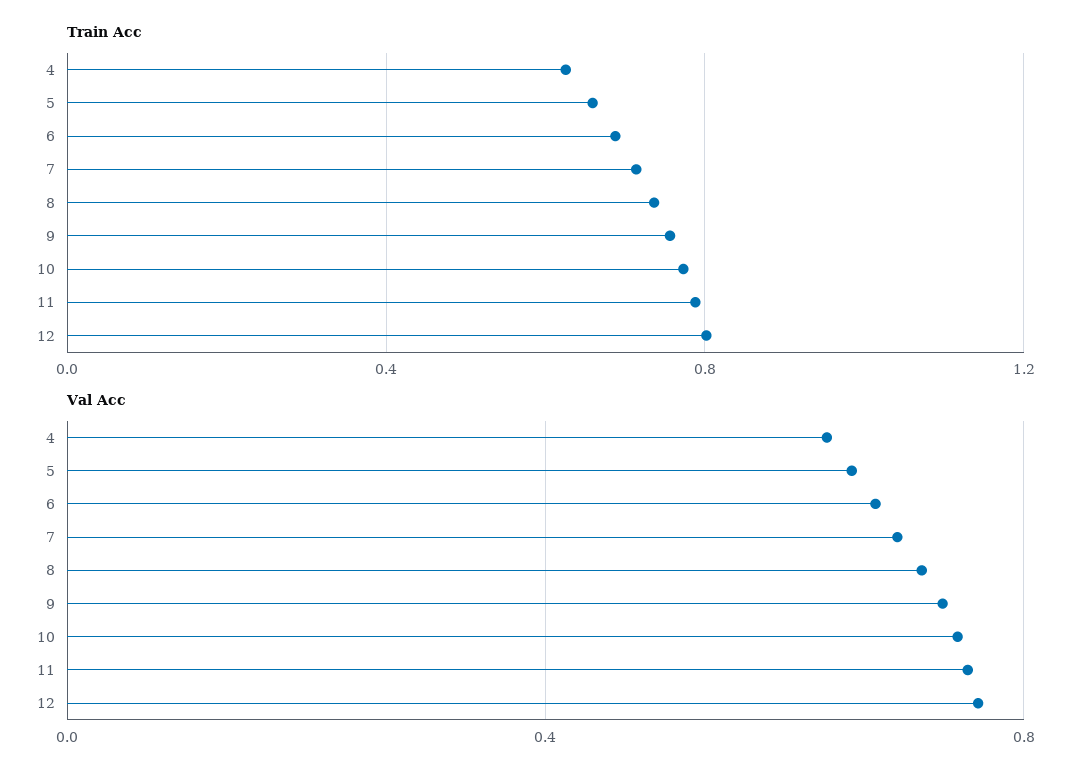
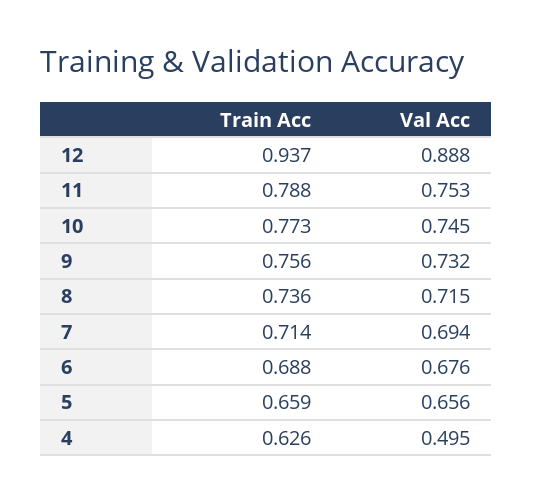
  {
    "Train Acc": {
      "4": 0.626,
      "5": 0.659,
      "6": 0.688,
      "7": 0.714,
      "8": 0.736,
      "9": 0.756,
      "10": 0.773,
      "11": 0.788,
-     "12": 0.8
+     "12": 0.937
    },
    "Val Acc": {
-     "4": 0.65,
+     "4": 0.495,
      "5": 0.656,
      "6": 0.676,
      "7": 0.694,
      "8": 0.715,
      "9": 0.732,
      "10": 0.745,
      "11": 0.753,
-     "12": 0.75
+     "12": 0.888
    }
  }

